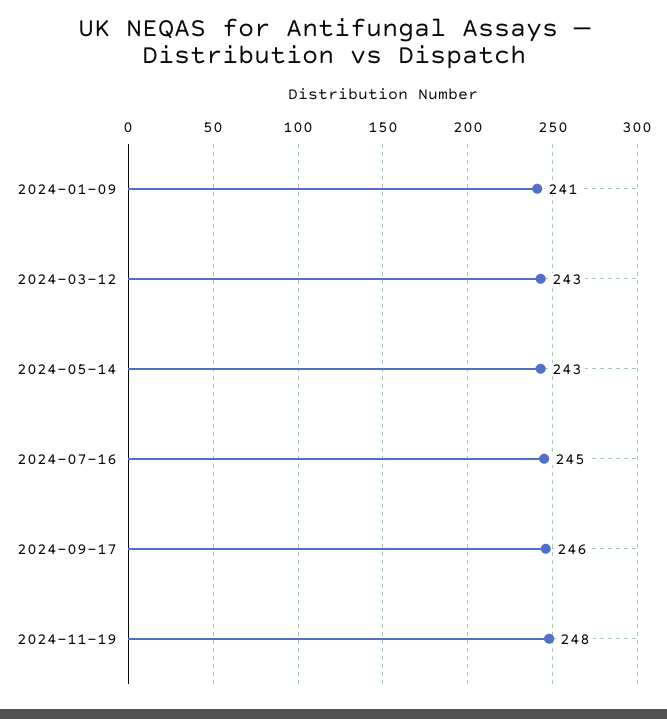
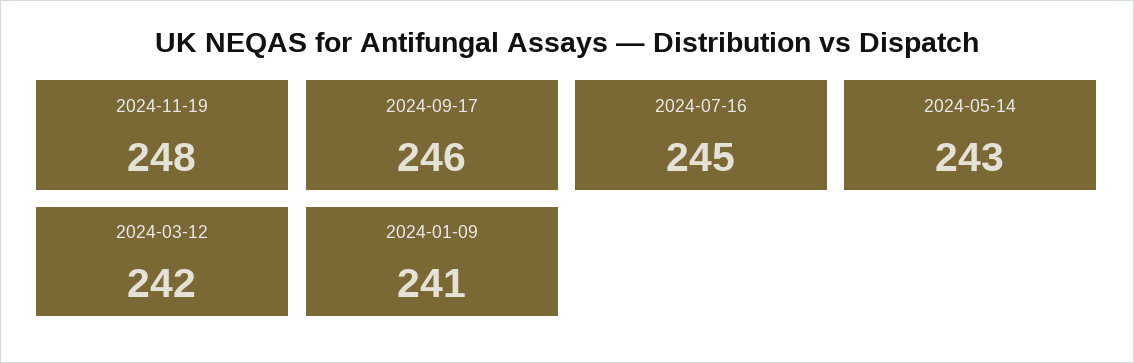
  {
    "2024-01-09": 241,
-   "2024-03-12": 243,
+   "2024-03-12": 242,
    "2024-05-14": 243,
    "2024-07-16": 245,
    "2024-09-17": 246,
    "2024-11-19": 248
  }

